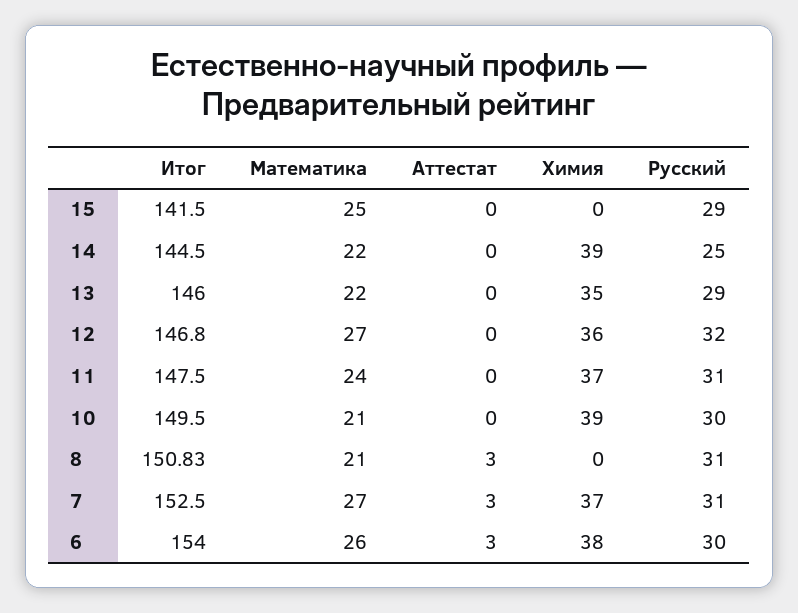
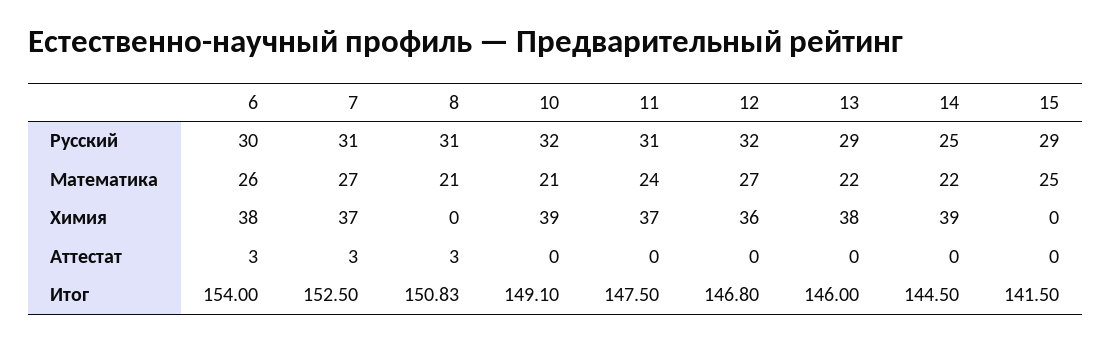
  {
    "Итог": {
      "15": 141.5,
      "14": 144.5,
      "13": 146,
      "12": 146.8,
      "11": 147.5,
-     "10": 149.5,
+     "10": 149.1,
      "8": 150.83,
      "7": 152.5,
      "6": 154
    },
    "Математика": {
      "15": 25,
      "14": 22,
      "13": 22,
      "12": 27,
      "11": 24,
      "10": 21,
      "8": 21,
      "7": 27,
      "6": 26
    },
    "Аттестат": {
      "15": 0,
      "14": 0,
      "13": 0,
      "12": 0,
      "11": 0,
      "10": 0,
      "8": 3,
      "7": 3,
      "6": 3
    },
    "Химия": {
      "15": 0,
      "14": 39,
-     "13": 35,
+     "13": 38,
      "12": 36,
      "11": 37,
      "10": 39,
      "8": 0,
      "7": 37,
      "6": 38
    },
    "Русский": {
      "15": 29,
      "14": 25,
      "13": 29,
      "12": 32,
      "11": 31,
-     "10": 30,
+     "10": 32,
      "8": 31,
      "7": 31,
      "6": 30
    }
  }

